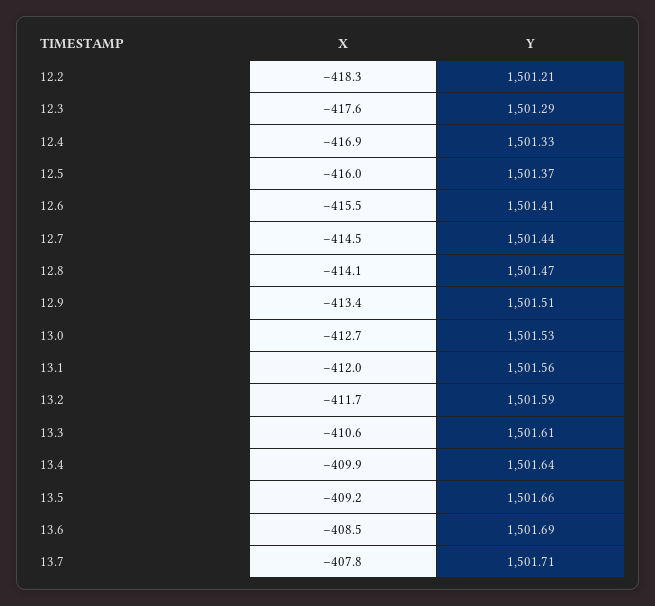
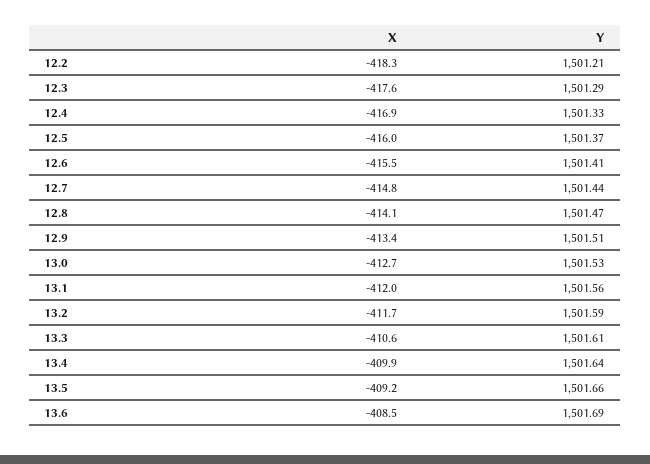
  {
    "X": {
      "12.2": -418.3,
      "12.3": -417.6,
      "12.4": -416.9,
      "12.5": -416,
      "12.6": -415.5,
-     "12.7": -414.5,
+     "12.7": -414.8,
      "12.8": -414.1,
      "12.9": -413.4,
      "13.0": -412.7,
      "13.1": -412,
      "13.2": -411.7,
      "13.3": -410.6,
      "13.4": -409.9,
      "13.5": -409.2,
-     "13.6": -408.5,
+     "13.6": -408.5
-     "13.7": -407.8
    },
    "Y": {
      "12.2": 1501.21,
      "12.3": 1501.29,
      "12.4": 1501.33,
      "12.5": 1501.37,
      "12.6": 1501.41,
      "12.7": 1501.44,
      "12.8": 1501.47,
      "12.9": 1501.51,
      "13.0": 1501.53,
      "13.1": 1501.56,
      "13.2": 1501.59,
      "13.3": 1501.61,
      "13.4": 1501.64,
      "13.5": 1501.66,
-     "13.6": 1501.69,
+     "13.6": 1501.69
-     "13.7": 1501.71
    }
  }

